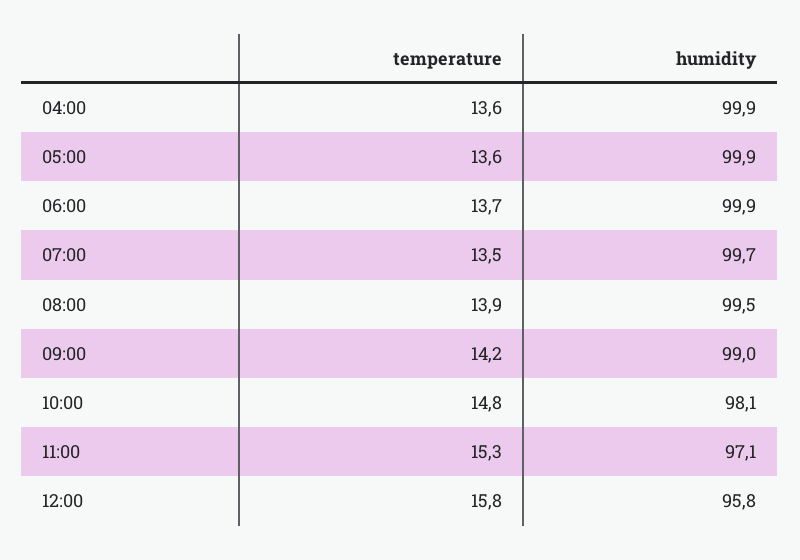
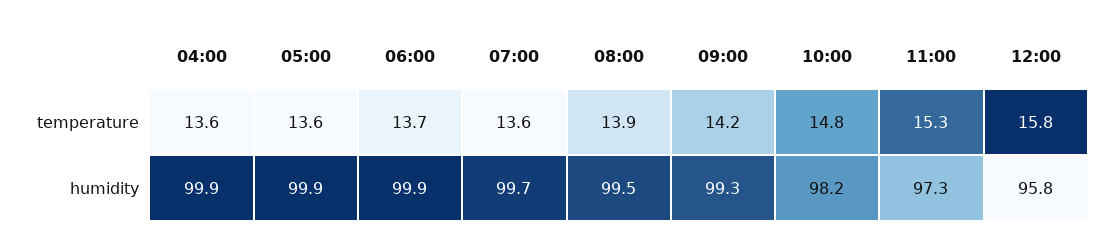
  {
    "temperature": {
      "04:00": 13.6,
      "05:00": 13.6,
      "06:00": 13.7,
-     "07:00": 13.5,
+     "07:00": 13.6,
      "08:00": 13.9,
      "09:00": 14.2,
      "10:00": 14.8,
      "11:00": 15.3,
      "12:00": 15.8
    },
    "humidity": {
      "04:00": 99.9,
      "05:00": 99.9,
      "06:00": 99.9,
      "07:00": 99.7,
      "08:00": 99.5,
-     "09:00": 99,
+     "09:00": 99.3,
-     "10:00": 98.1,
+     "10:00": 98.2,
-     "11:00": 97.1,
+     "11:00": 97.3,
      "12:00": 95.8
    }
  }

